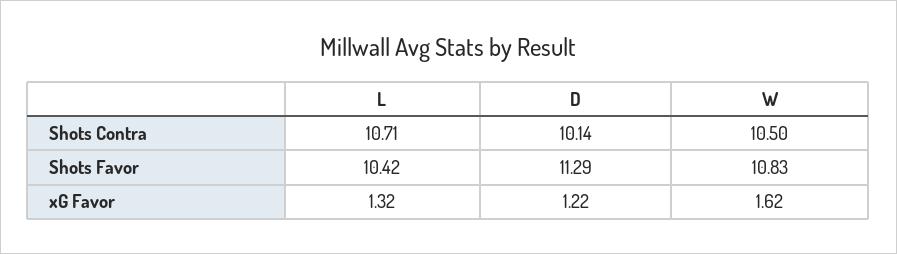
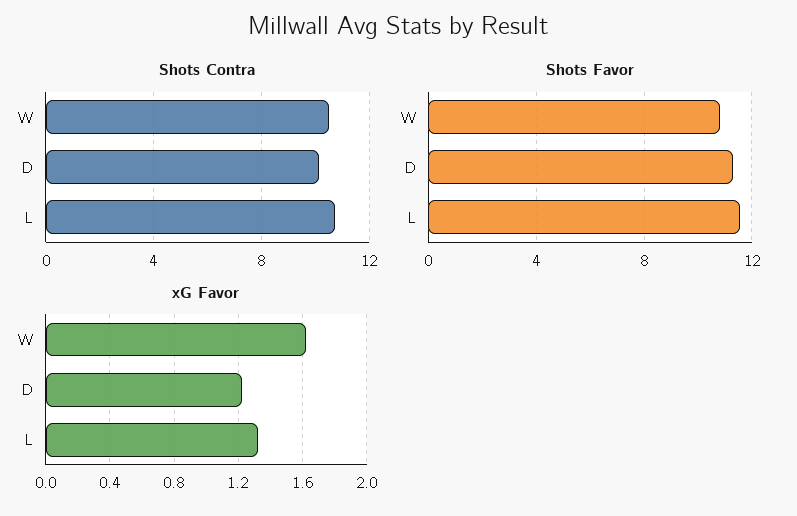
  {
    "Shots Contra": {
      "L": 10.71,
      "D": 10.14,
      "W": 10.5
    },
    "Shots Favor": {
-     "L": 10.42,
+     "L": 11.5,
      "D": 11.29,
      "W": 10.83
    },
    "xG Favor": {
      "L": 1.32,
      "D": 1.22,
      "W": 1.62
    }
  }

